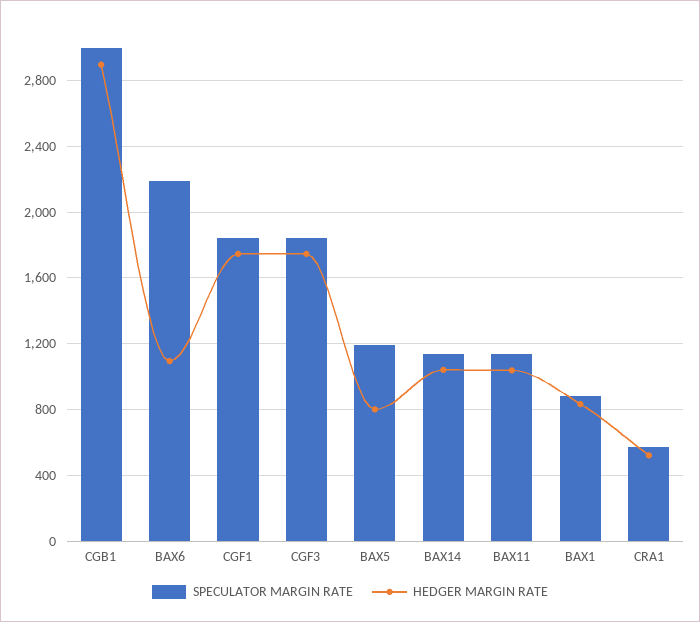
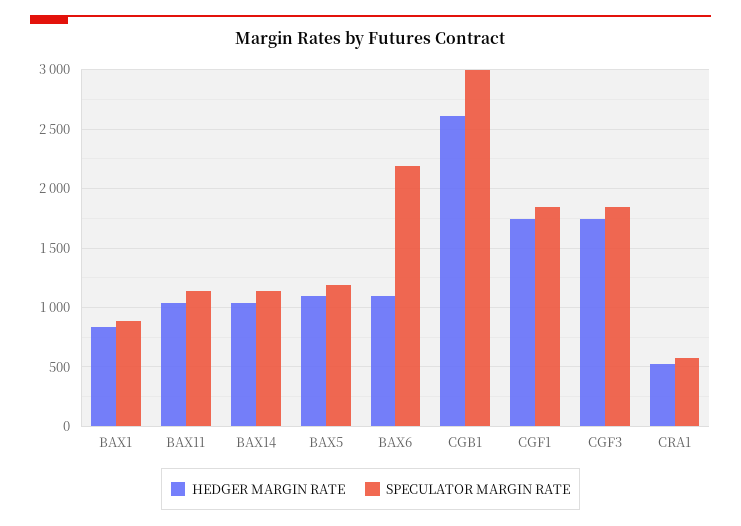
  {
    "SPECULATOR MARGIN RATE": {
      "CGB1": 3000,
      "BAX6": 2200,
      "CGF1": 1850,
      "CGF3": 1850,
      "BAX5": 1200,
      "BAX14": 1150,
      "BAX11": 1150,
      "BAX1": 900,
      "CRA1": 550
    },
    "HEDGER MARGIN RATE": {
-     "CGB1": 2900,
+     "CGB1": 2600,
      "BAX6": 1100,
      "CGF1": 1750,
      "CGF3": 1750,
-     "BAX5": 800,
+     "BAX5": 1100,
      "BAX14": 1050,
      "BAX11": 1050,
      "BAX1": 850,
      "CRA1": 500
    }
  }

